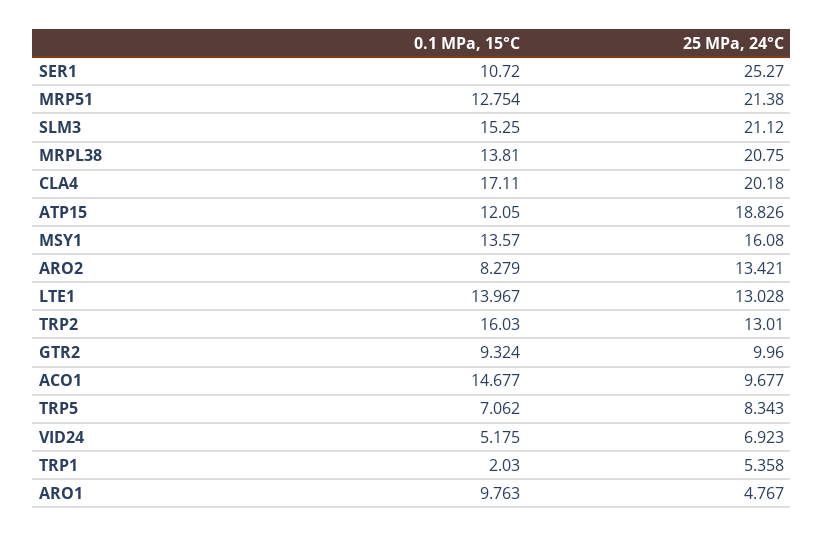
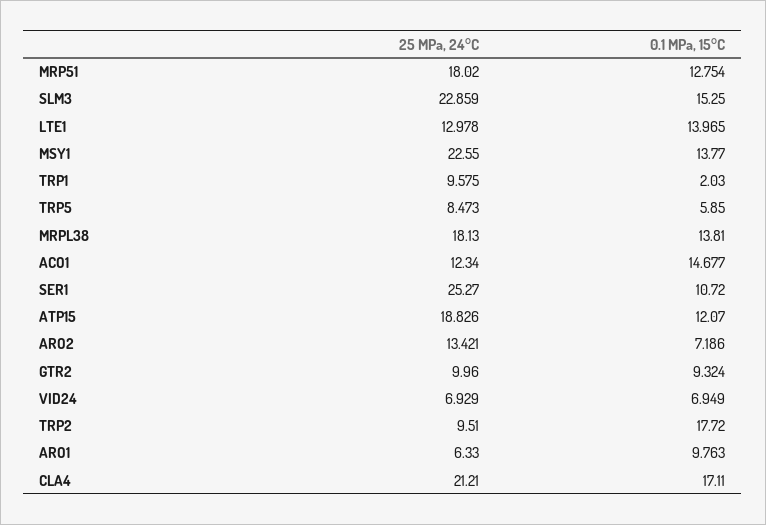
  {
    "0.1 MPa, 15°C": {
      "SER1": 10.72,
      "MRP51": 12.754,
      "SLM3": 15.25,
      "MRPL38": 13.81,
      "CLA4": 17.11,
-     "ATP15": 12.05,
+     "ATP15": 12.07,
-     "MSY1": 13.57,
+     "MSY1": 13.77,
-     "ARO2": 8.279,
+     "ARO2": 7.186,
-     "LTE1": 13.967,
+     "LTE1": 13.965,
-     "TRP2": 16.03,
+     "TRP2": 17.72,
      "GTR2": 9.324,
      "ACO1": 14.677,
-     "TRP5": 7.062,
+     "TRP5": 5.85,
-     "VID24": 5.175,
+     "VID24": 6.949,
      "TRP1": 2.03,
      "ARO1": 9.763
    },
    "25 MPa, 24°C": {
      "SER1": 25.27,
-     "MRP51": 21.38,
+     "MRP51": 18.02,
-     "SLM3": 21.12,
+     "SLM3": 22.859,
-     "MRPL38": 20.75,
+     "MRPL38": 18.13,
-     "CLA4": 20.18,
+     "CLA4": 21.21,
      "ATP15": 18.826,
-     "MSY1": 16.08,
+     "MSY1": 22.55,
      "ARO2": 13.421,
-     "LTE1": 13.028,
+     "LTE1": 12.978,
-     "TRP2": 13.01,
+     "TRP2": 9.51,
      "GTR2": 9.96,
-     "ACO1": 9.677,
+     "ACO1": 12.34,
-     "TRP5": 8.343,
+     "TRP5": 8.473,
-     "VID24": 6.923,
+     "VID24": 6.929,
-     "TRP1": 5.358,
+     "TRP1": 9.575,
-     "ARO1": 4.767
+     "ARO1": 6.33
    }
  }

